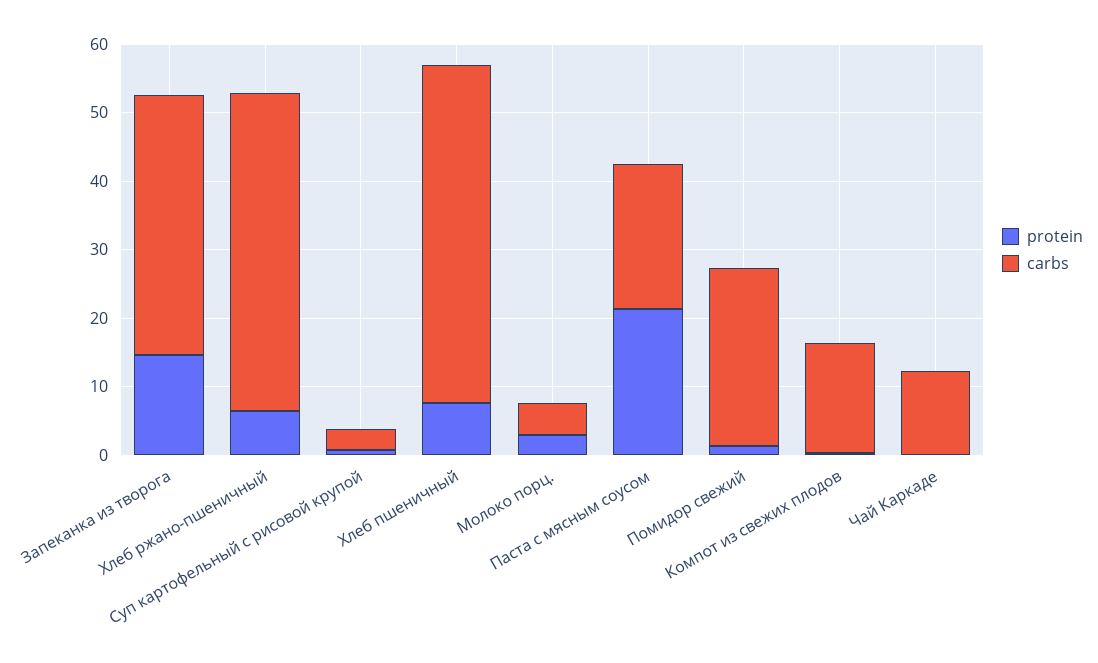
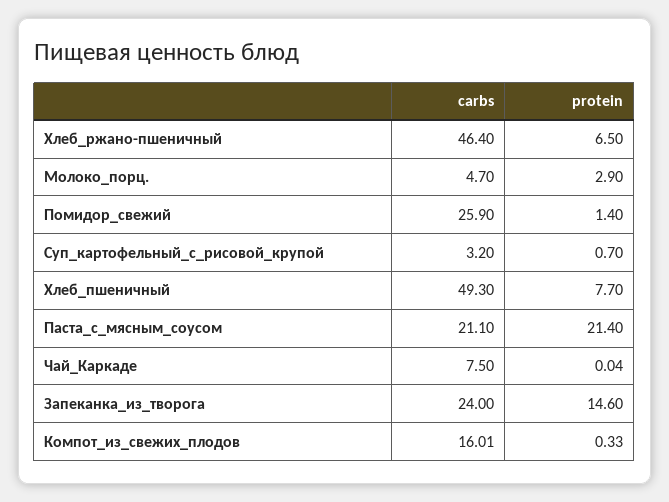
  {
    "protein": {
      "Запеканка из творога": 14.6,
      "Хлеб ржано-пшеничный": 6.5,
      "Суп картофельный с рисовой крупой": 0.7,
      "Хлеб пшеничный": 7.7,
      "Молоко порц.": 2.9,
      "Паста с мясным соусом": 21.4,
      "Помидор свежий": 1.4,
      "Компот из свежих плодов": 0.33,
      "Чай Каркаде": 0.04
    },
    "carbs": {
-     "Запеканка из творога": 38,
+     "Запеканка из творога": 24,
      "Хлеб ржано-пшеничный": 46.4,
      "Суп картофельный с рисовой крупой": 3.2,
      "Хлеб пшеничный": 49.3,
      "Молоко порц.": 4.7,
      "Паста с мясным соусом": 21.1,
      "Помидор свежий": 25.9,
      "Компот из свежих плодов": 16.01,
-     "Чай Каркаде": 12
+     "Чай Каркаде": 7.5
    }
  }

